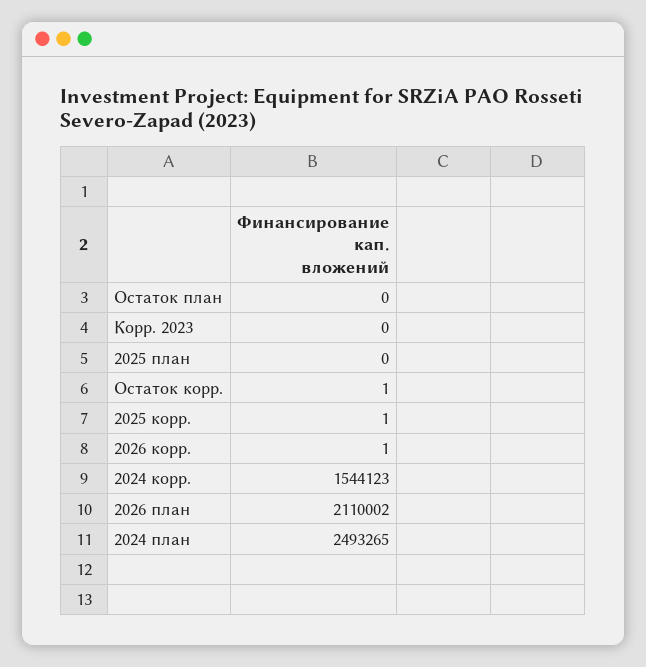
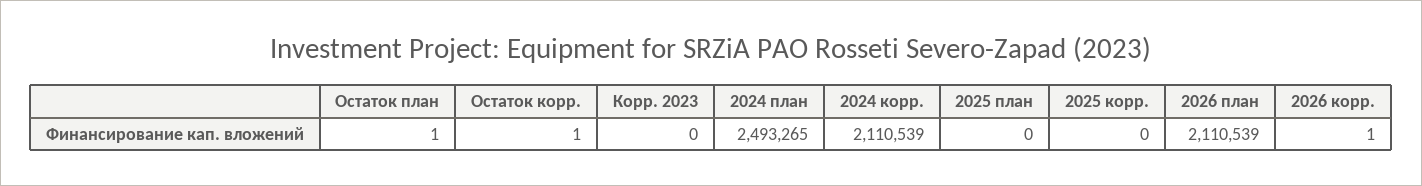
  {
-   "Остаток план": 0,
+   "Остаток план": 1,
    "Корр. 2023": 0,
    "2025 план": 0,
    "Остаток корр.": 1,
-   "2025 корр.": 1,
+   "2025 корр.": 0,
    "2026 корр.": 1,
-   "2024 корр.": 1544123,
+   "2024 корр.": 2110539,
-   "2026 план": 2110002,
+   "2026 план": 2110539,
    "2024 план": 2493265
  }

